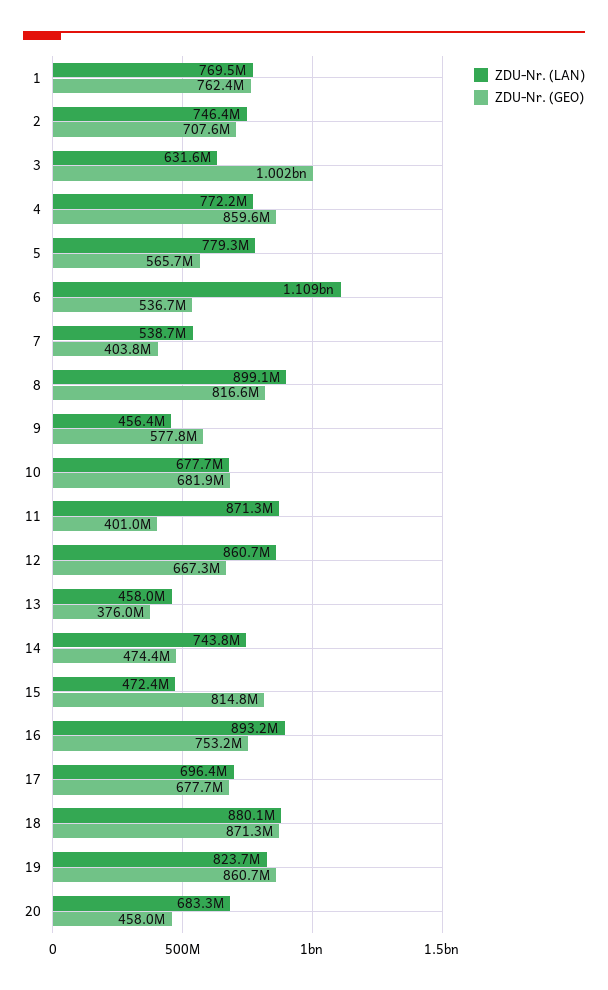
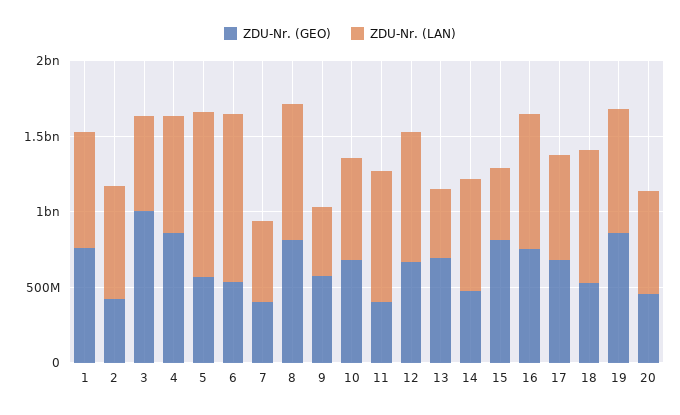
  {
    "ZDU-Nr. (LAN)": {
      "1": 769500000,
      "2": 746400000,
      "3": 631600000,
      "4": 772200000,
-     "5": 779300000,
+     "5": 1100000000,
      "6": 1109000000,
      "7": 538700000,
      "8": 899100000,
      "9": 456400000,
      "10": 677700000,
      "11": 871300000,
      "12": 860700000,
      "13": 458000000,
      "14": 743800000,
      "15": 472400000,
      "16": 893200000,
      "17": 696400000,
      "18": 880100000,
      "19": 823700000,
      "20": 683300000
    },
    "ZDU-Nr. (GEO)": {
      "1": 762400000,
-     "2": 707600000,
+     "2": 400000000,
      "3": 1002000000,
      "4": 859600000,
      "5": 565700000,
      "6": 536700000,
      "7": 403800000,
      "8": 816600000,
      "9": 577800000,
      "10": 681900000,
      "11": 401000000,
      "12": 667300000,
-     "13": 376000000,
+     "13": 700000000,
      "14": 474400000,
      "15": 814800000,
      "16": 753200000,
      "17": 677700000,
-     "18": 871300000,
+     "18": 500000000,
      "19": 860700000,
      "20": 458000000
    }
  }

